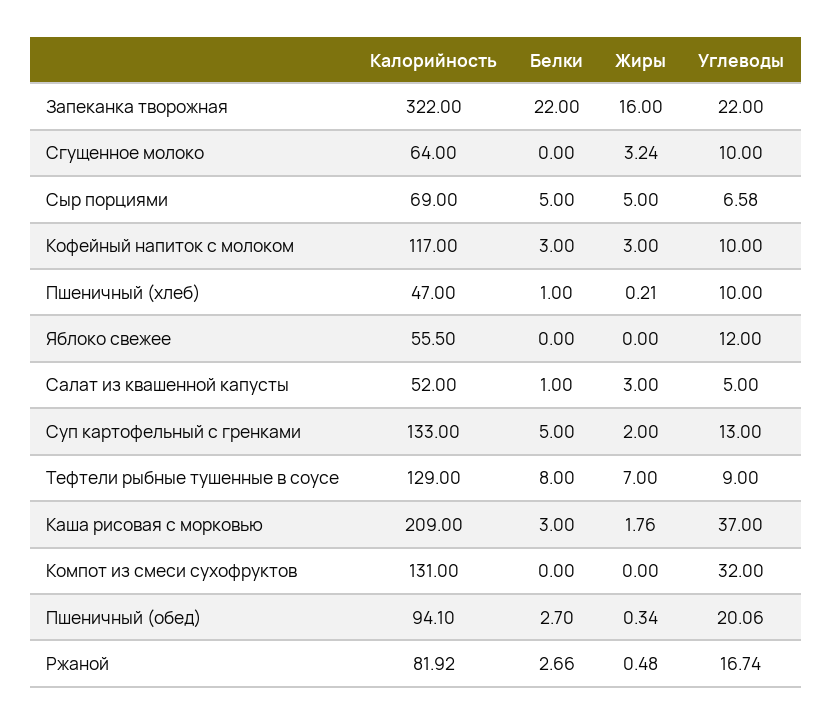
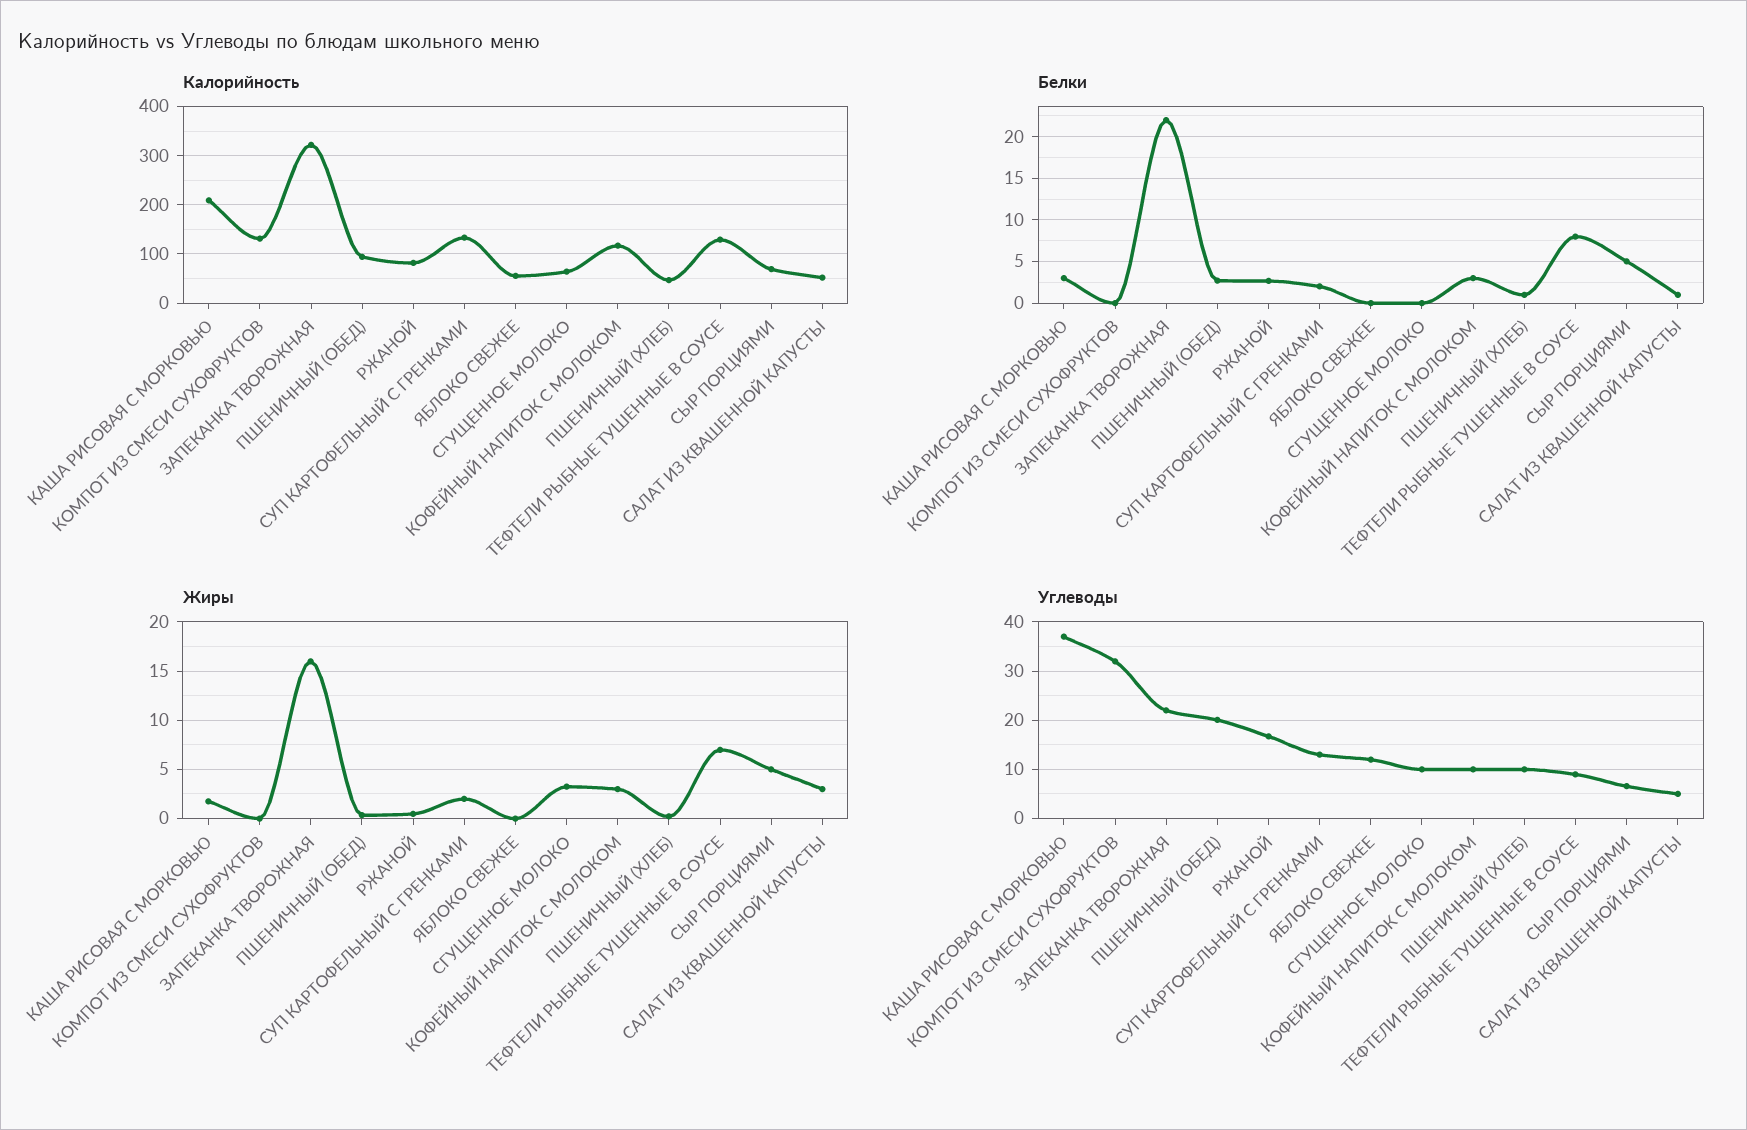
  {
    "Калорийность": {
      "Запеканка творожная": 322,
      "Сгущенное молоко": 64,
      "Сыр порциями": 69,
      "Кофейный напиток с молоком": 117,
      "Пшеничный (хлеб)": 47,
      "Яблоко свежее": 55.5,
      "Салат из квашенной капусты": 52,
      "Суп картофельный с гренками": 133,
      "Тефтели рыбные тушенные в соусе": 129,
      "Каша рисовая с морковью": 209,
      "Компот из смеси сухофруктов": 131,
      "Пшеничный (обед)": 94.1,
      "Ржаной": 81.92
    },
    "Белки": {
      "Запеканка творожная": 22,
      "Сгущенное молоко": 0,
      "Сыр порциями": 5,
      "Кофейный напиток с молоком": 3,
      "Пшеничный (хлеб)": 1,
      "Яблоко свежее": 0,
      "Салат из квашенной капусты": 1,
-     "Суп картофельный с гренками": 5,
+     "Суп картофельный с гренками": 2,
      "Тефтели рыбные тушенные в соусе": 8,
      "Каша рисовая с морковью": 3,
      "Компот из смеси сухофруктов": 0,
      "Пшеничный (обед)": 2.7,
      "Ржаной": 2.66
    },
    "Жиры": {
      "Запеканка творожная": 16,
      "Сгущенное молоко": 3.24,
      "Сыр порциями": 5,
      "Кофейный напиток с молоком": 3,
      "Пшеничный (хлеб)": 0.21,
      "Яблоко свежее": 0,
      "Салат из квашенной капусты": 3,
      "Суп картофельный с гренками": 2,
      "Тефтели рыбные тушенные в соусе": 7,
      "Каша рисовая с морковью": 1.76,
      "Компот из смеси сухофруктов": 0,
      "Пшеничный (обед)": 0.34,
      "Ржаной": 0.48
    },
    "Углеводы": {
      "Запеканка творожная": 22,
      "Сгущенное молоко": 10,
      "Сыр порциями": 6.58,
      "Кофейный напиток с молоком": 10,
      "Пшеничный (хлеб)": 10,
      "Яблоко свежее": 12,
      "Салат из квашенной капусты": 5,
      "Суп картофельный с гренками": 13,
      "Тефтели рыбные тушенные в соусе": 9,
      "Каша рисовая с морковью": 37,
      "Компот из смеси сухофруктов": 32,
      "Пшеничный (обед)": 20.06,
      "Ржаной": 16.74
    }
  }

